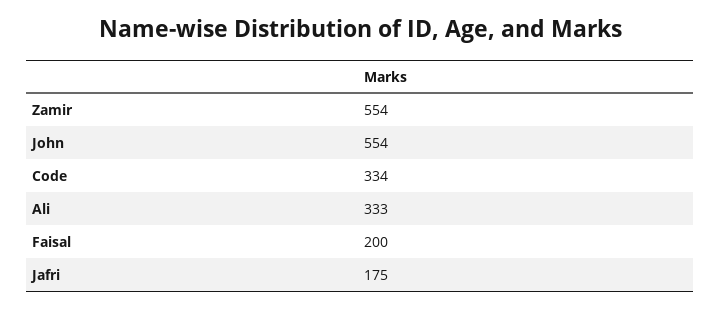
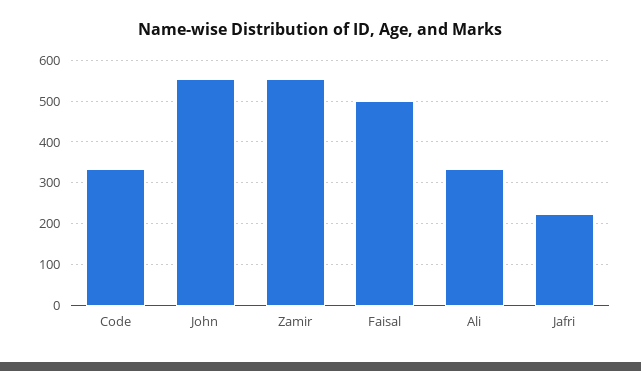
  {
    "Zamir": 554,
    "John": 554,
    "Code": 334,
    "Ali": 333,
-   "Faisal": 200,
+   "Faisal": 500,
-   "Jafri": 175
+   "Jafri": 220
  }

